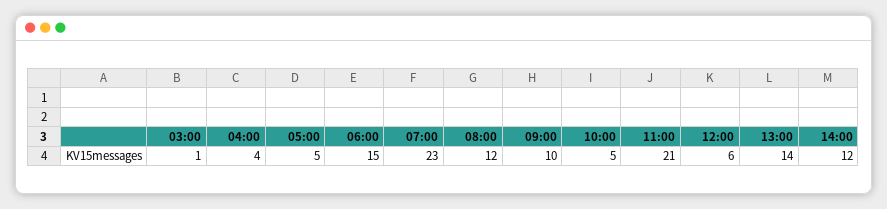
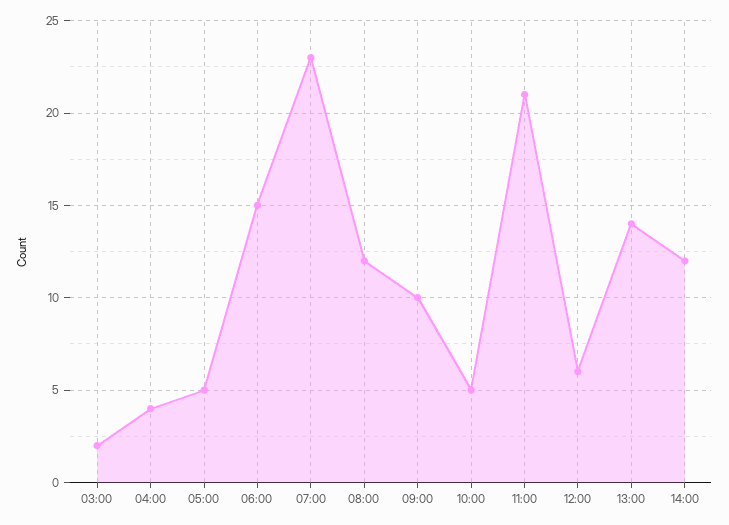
  {
-   "03:00": 1,
+   "03:00": 2,
    "04:00": 4,
    "05:00": 5,
    "06:00": 15,
    "07:00": 23,
    "08:00": 12,
    "09:00": 10,
    "10:00": 5,
    "11:00": 21,
    "12:00": 6,
    "13:00": 14,
    "14:00": 12
  }

